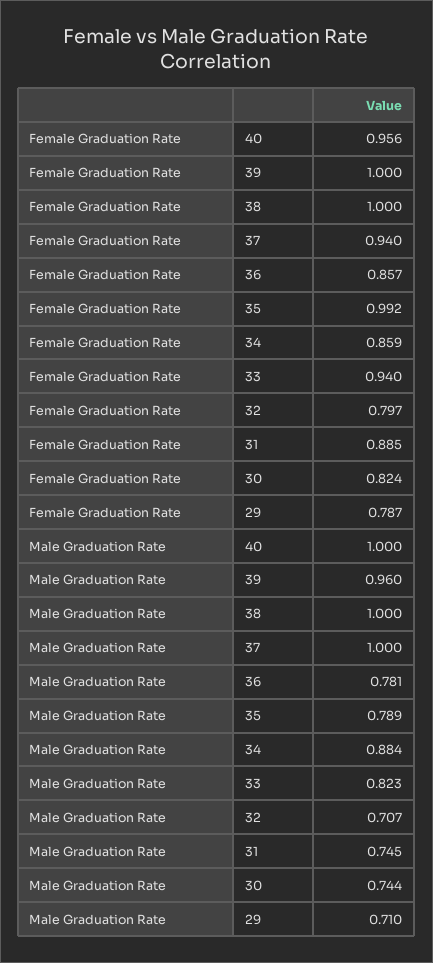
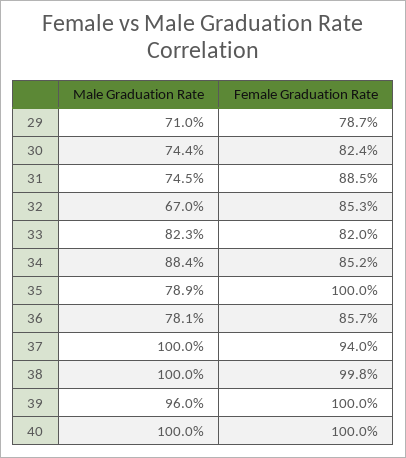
  {
    "Female Graduation Rate": {
-     "40": 0.956,
+     "40": 1,
      "39": 1,
-     "38": 1,
+     "38": 0.998,
      "37": 0.94,
      "36": 0.857,
-     "35": 0.992,
+     "35": 1,
-     "34": 0.859,
+     "34": 0.852,
-     "33": 0.94,
+     "33": 0.82,
-     "32": 0.797,
+     "32": 0.853,
      "31": 0.885,
      "30": 0.824,
      "29": 0.787
    },
    "Male Graduation Rate": {
      "40": 1,
      "39": 0.96,
      "38": 1,
      "37": 1,
      "36": 0.781,
      "35": 0.789,
      "34": 0.884,
      "33": 0.823,
-     "32": 0.707,
+     "32": 0.67,
      "31": 0.745,
      "30": 0.744,
      "29": 0.71
    }
  }

